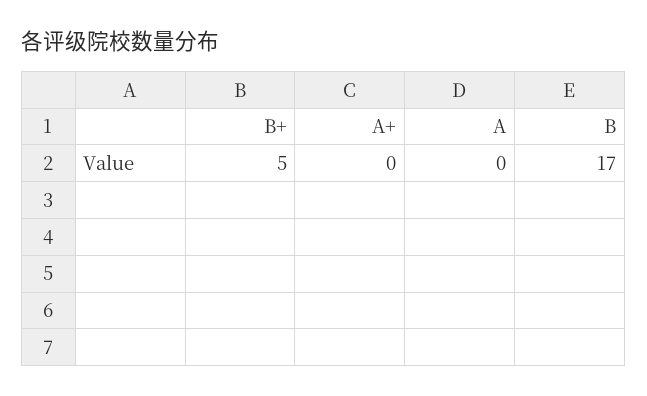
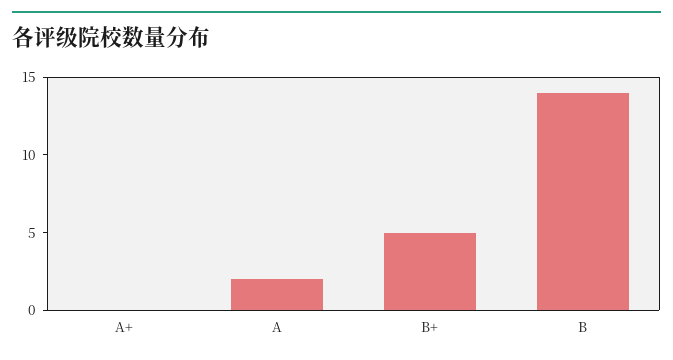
  {
    "B+": 5,
    "A+": 0,
-   "A": 0,
+   "A": 2,
-   "B": 17
+   "B": 14
  }

